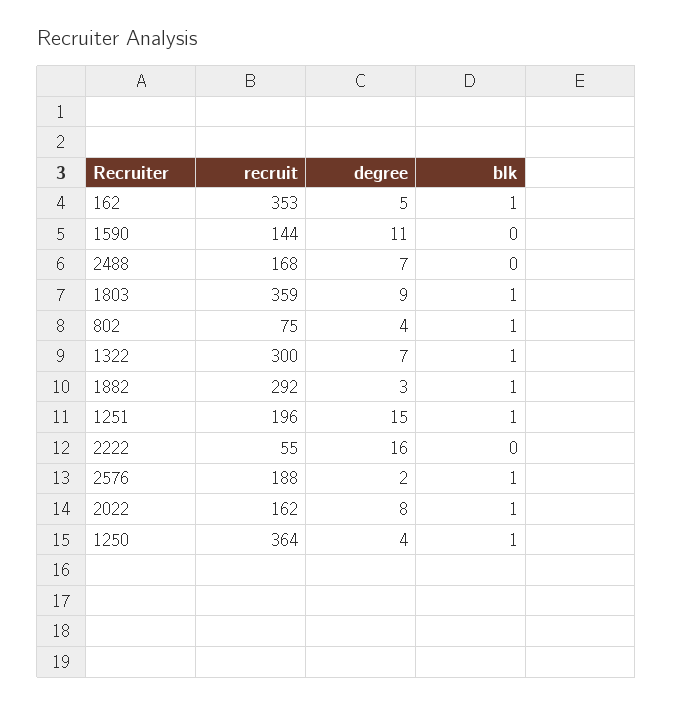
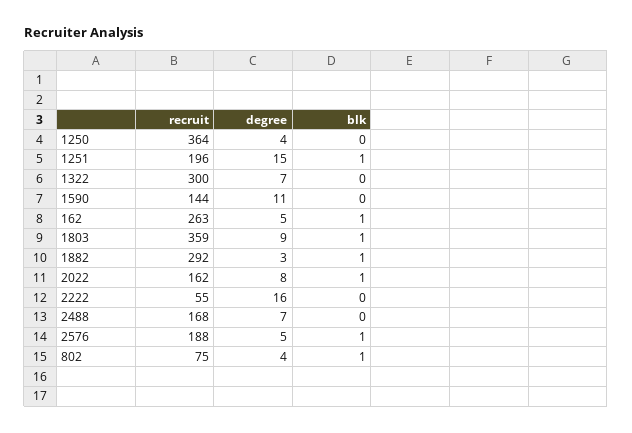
  {
    "recruit": {
-     "162": 353,
+     "162": 263,
      "1590": 144,
      "2488": 168,
      "1803": 359,
      "802": 75,
      "1322": 300,
      "1882": 292,
      "1251": 196,
      "2222": 55,
      "2576": 188,
      "2022": 162,
      "1250": 364
    },
    "degree": {
      "162": 5,
      "1590": 11,
      "2488": 7,
      "1803": 9,
      "802": 4,
      "1322": 7,
      "1882": 3,
      "1251": 15,
      "2222": 16,
-     "2576": 2,
+     "2576": 5,
      "2022": 8,
      "1250": 4
    },
    "blk": {
      "162": 1,
      "1590": 0,
      "2488": 0,
      "1803": 1,
      "802": 1,
-     "1322": 1,
+     "1322": 0,
      "1882": 1,
      "1251": 1,
      "2222": 0,
      "2576": 1,
      "2022": 1,
-     "1250": 1
+     "1250": 0
    }
  }

